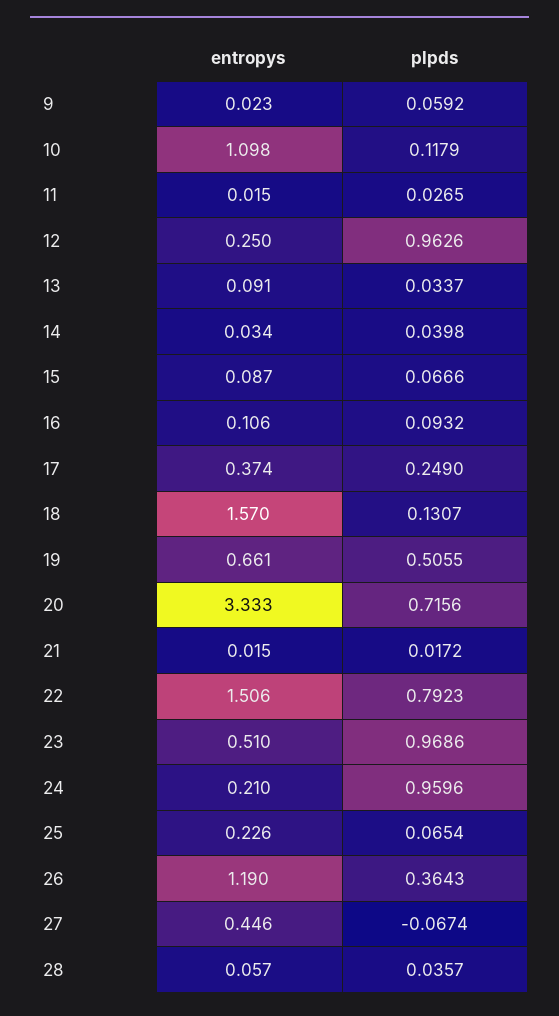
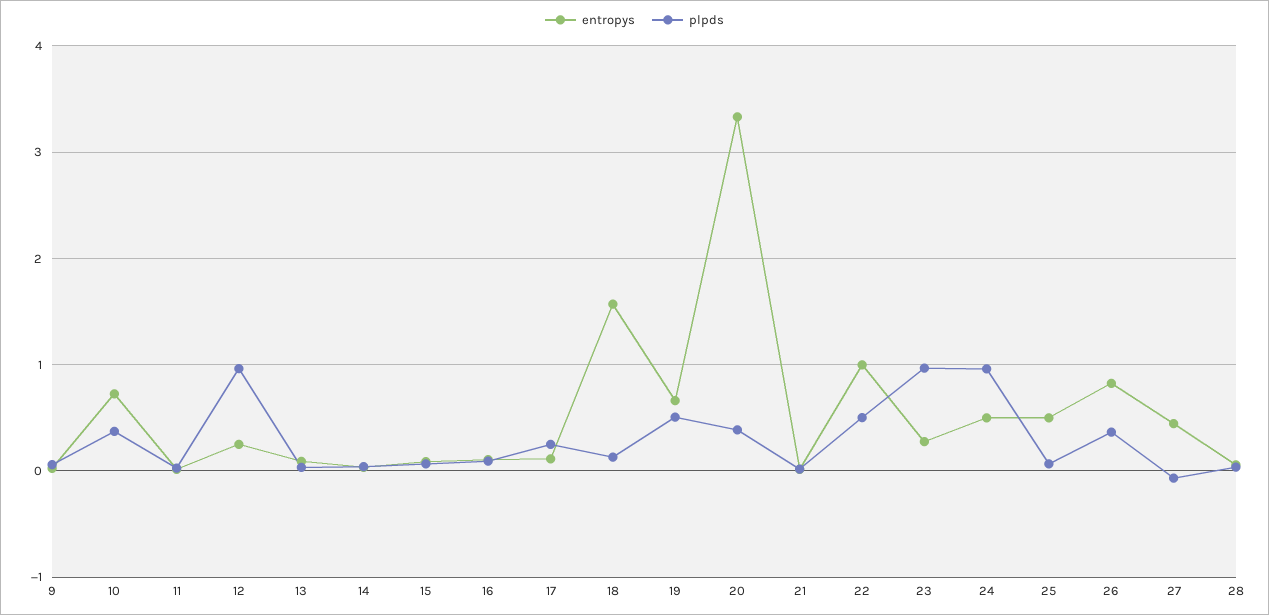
  {
    "entropys": {
      "9": 0.023,
-     "10": 1.098,
+     "10": 0.7,
      "11": 0.015,
      "12": 0.25,
      "13": 0.091,
      "14": 0.034,
      "15": 0.087,
      "16": 0.106,
-     "17": 0.374,
+     "17": 0.1,
      "18": 1.57,
      "19": 0.661,
      "20": 3.333,
      "21": 0.015,
-     "22": 1.506,
+     "22": 1,
-     "23": 0.51,
+     "23": 0.3,
-     "24": 0.21,
+     "24": 0.5,
-     "25": 0.226,
+     "25": 0.5,
-     "26": 1.19,
+     "26": 0.8,
      "27": 0.446,
      "28": 0.057
    },
    "plpds": {
      "9": 0.0592,
-     "10": 0.1179,
+     "10": 0.4,
      "11": 0.0265,
      "12": 0.9626,
      "13": 0.0337,
      "14": 0.0398,
      "15": 0.0666,
      "16": 0.0932,
      "17": 0.249,
      "18": 0.1307,
      "19": 0.5055,
-     "20": 0.7156,
+     "20": 0.4,
      "21": 0.0172,
-     "22": 0.7923,
+     "22": 0.5,
      "23": 0.9686,
      "24": 0.9596,
      "25": 0.0654,
      "26": 0.3643,
      "27": -0.0674,
      "28": 0.0357
    }
  }

